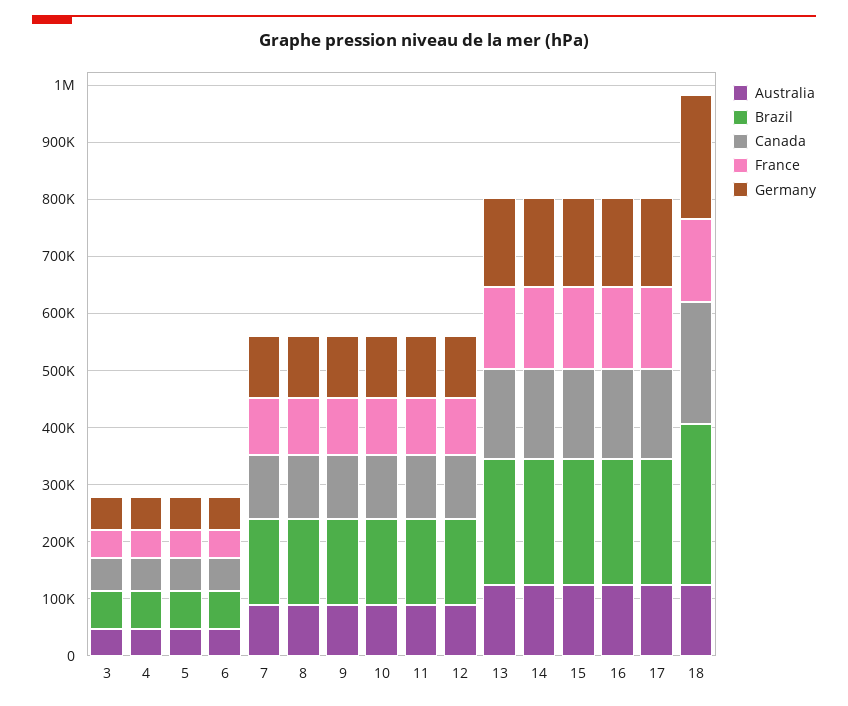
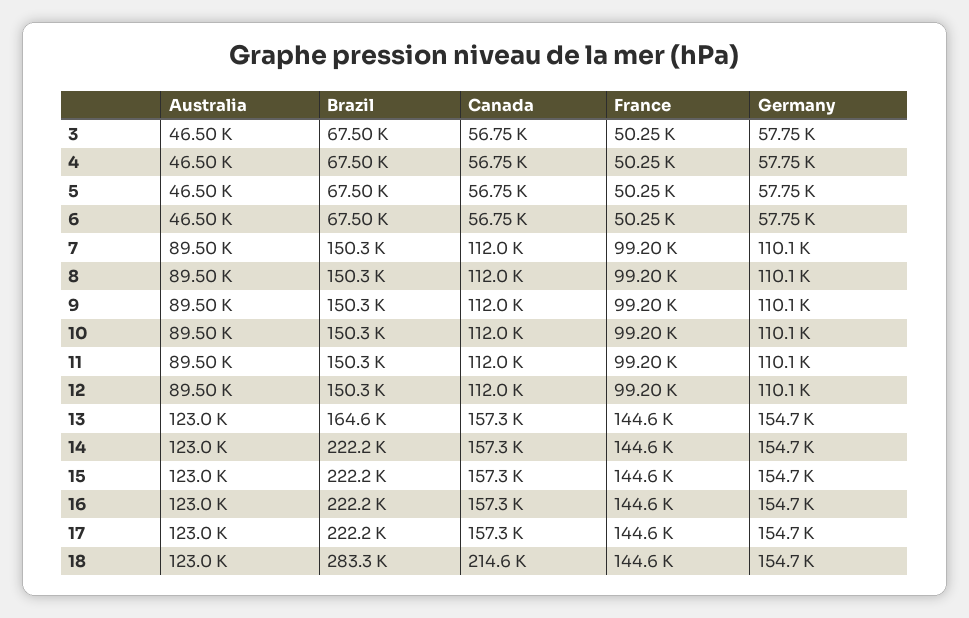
  {
    "Australia": {
      "3": 46500,
      "4": 46500,
      "5": 46500,
      "6": 46500,
      "7": 89500,
      "8": 89500,
      "9": 89500,
      "10": 89500,
      "11": 89500,
      "12": 89500,
      "13": 123000,
      "14": 123000,
      "15": 123000,
      "16": 123000,
      "17": 123000,
      "18": 123000
    },
    "Brazil": {
      "3": 67500,
      "4": 67500,
      "5": 67500,
      "6": 67500,
      "7": 150300,
      "8": 150300,
      "9": 150300,
      "10": 150300,
      "11": 150300,
      "12": 150300,
-     "13": 220000,
+     "13": 164600,
      "14": 222200,
      "15": 222200,
      "16": 222200,
      "17": 222200,
      "18": 283300
    },
    "Canada": {
      "3": 56750,
      "4": 56750,
      "5": 56750,
      "6": 56750,
      "7": 112000,
      "8": 112000,
      "9": 112000,
      "10": 112000,
      "11": 112000,
      "12": 112000,
      "13": 157300,
      "14": 157300,
      "15": 157300,
      "16": 157300,
      "17": 157300,
      "18": 214600
    },
    "France": {
      "3": 50250,
      "4": 50250,
      "5": 50250,
      "6": 50250,
      "7": 99200,
      "8": 99200,
      "9": 99200,
      "10": 99200,
      "11": 99200,
      "12": 99200,
      "13": 144600,
      "14": 144600,
      "15": 144600,
      "16": 144600,
      "17": 144600,
      "18": 144600
    },
    "Germany": {
      "3": 57750,
      "4": 57750,
      "5": 57750,
      "6": 57750,
      "7": 110100,
      "8": 110100,
      "9": 110100,
      "10": 110100,
      "11": 110100,
      "12": 110100,
      "13": 154700,
      "14": 154700,
      "15": 154700,
      "16": 154700,
      "17": 154700,
-     "18": 220000
+     "18": 154700
    }
  }

